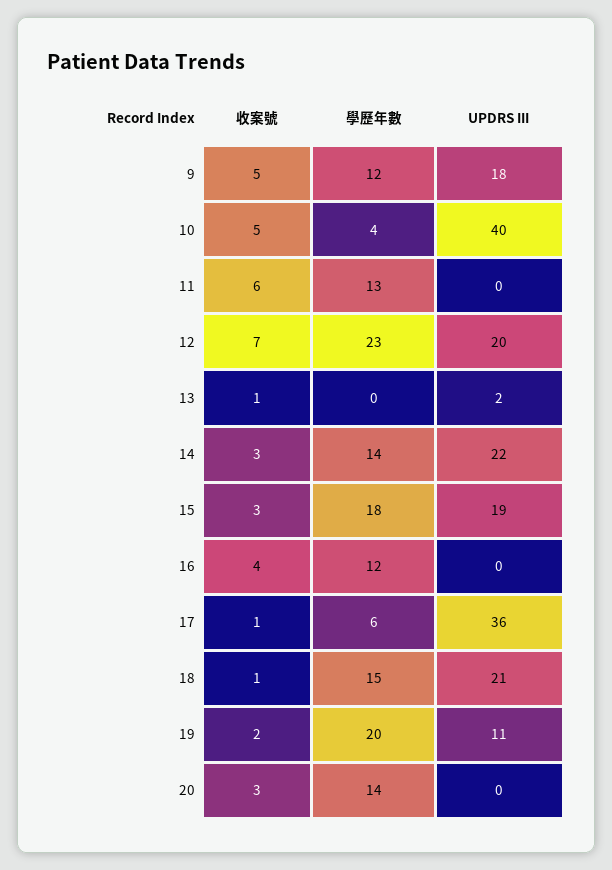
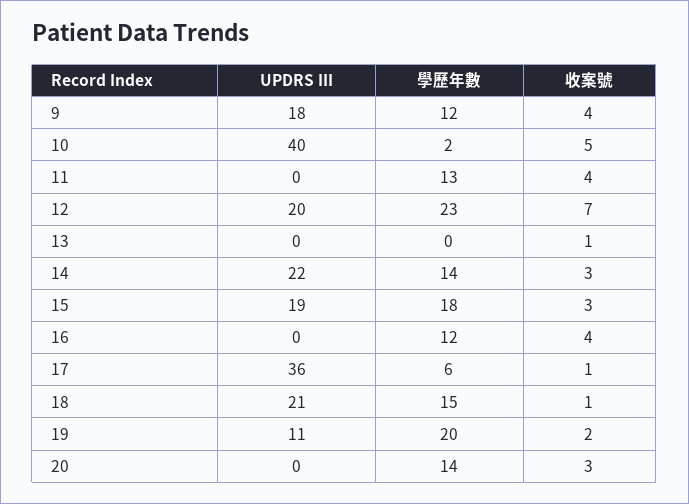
  {
    "收案號": {
-     "9": 5,
+     "9": 4,
      "10": 5,
-     "11": 6,
+     "11": 4,
      "12": 7,
      "13": 1,
      "14": 3,
      "15": 3,
      "16": 4,
      "17": 1,
      "18": 1,
      "19": 2,
      "20": 3
    },
    "學歷年數": {
      "9": 12,
-     "10": 4,
+     "10": 2,
      "11": 13,
      "12": 23,
      "13": 0,
      "14": 14,
      "15": 18,
      "16": 12,
      "17": 6,
      "18": 15,
      "19": 20,
      "20": 14
    },
    "UPDRS III": {
      "9": 18,
      "10": 40,
      "11": 0,
      "12": 20,
-     "13": 2,
+     "13": 0,
      "14": 22,
      "15": 19,
      "16": 0,
      "17": 36,
      "18": 21,
      "19": 11,
      "20": 0
    }
  }

